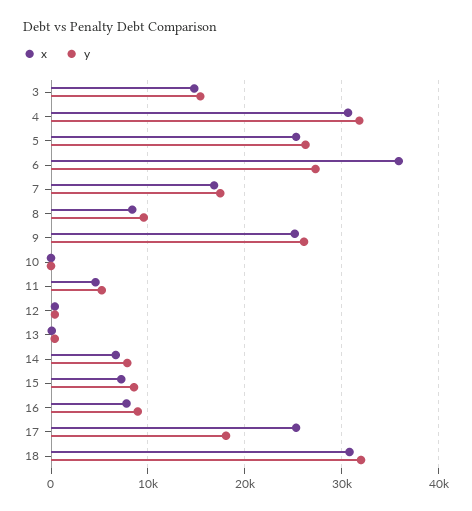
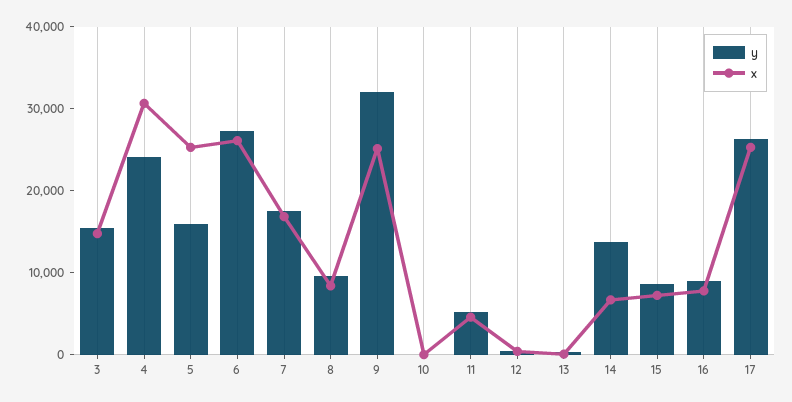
  {
    "x": {
      "3": 15000,
      "4": 31000,
      "5": 25000,
-     "6": 36000,
+     "6": 26000,
      "7": 17000,
      "8": 8000,
      "9": 25000,
      "10": 0,
      "11": 5000,
      "12": 0,
      "13": 0,
      "14": 7000,
      "15": 7000,
      "16": 8000,
-     "17": 25000,
+     "17": 25000
-     "18": 31000
    },
    "y": {
      "3": 15000,
-     "4": 32000,
+     "4": 24000,
-     "5": 26000,
+     "5": 16000,
      "6": 27000,
      "7": 17000,
      "8": 10000,
-     "9": 26000,
+     "9": 32000,
      "10": 0,
      "11": 5000,
      "12": 0,
      "13": 0,
-     "14": 8000,
+     "14": 14000,
      "15": 9000,
      "16": 9000,
-     "17": 18000,
+     "17": 26000
-     "18": 32000
    }
  }

